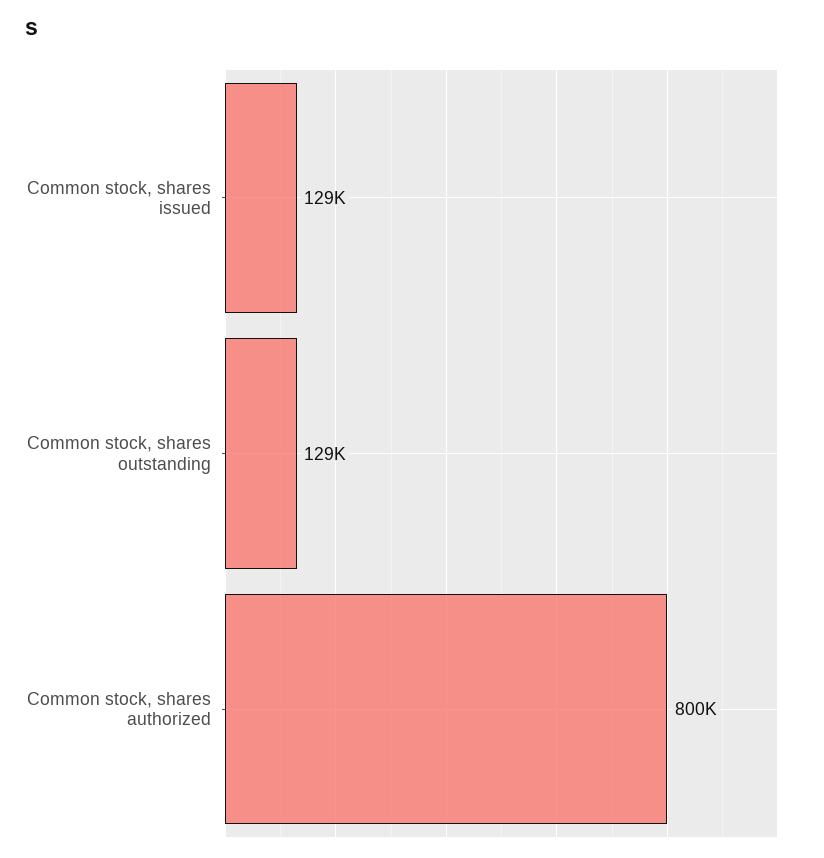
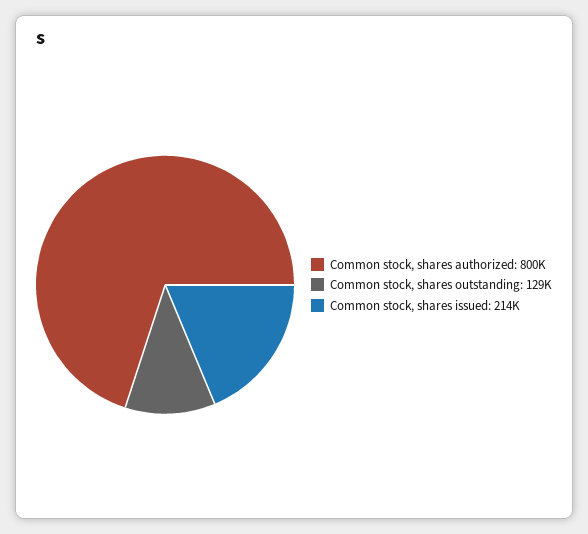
  {
-   "Common stock, shares issued": 129000,
+   "Common stock, shares issued": 214000,
    "Common stock, shares outstanding": 129000,
    "Common stock, shares authorized": 800000
  }

